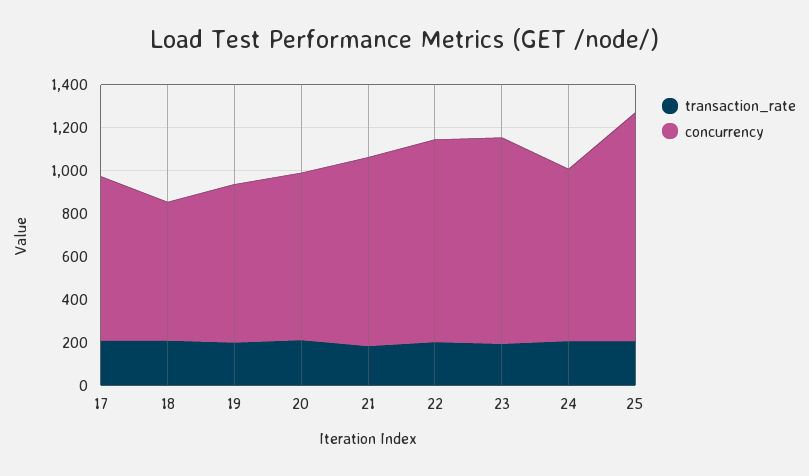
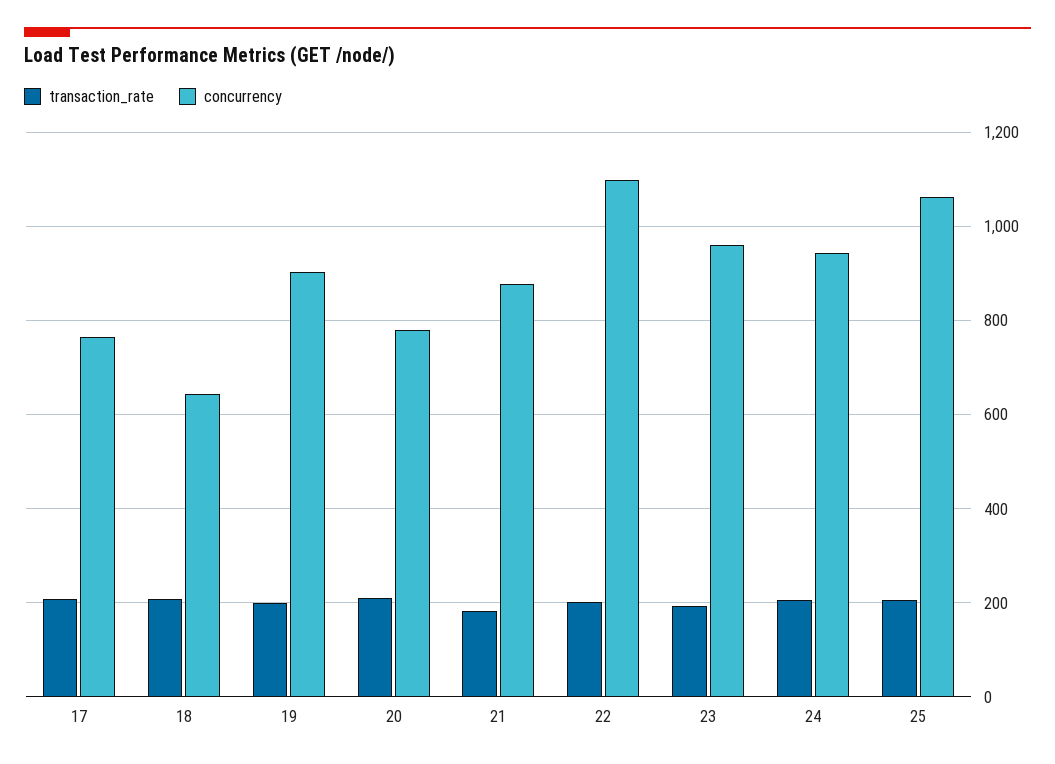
  {
    "transaction_rate": {
      "17": 200,
      "18": 200,
      "19": 200,
      "20": 220,
      "21": 180,
      "22": 200,
      "23": 200,
      "24": 200,
      "25": 200
    },
    "concurrency": {
      "17": 760,
      "18": 640,
-     "19": 750,
+     "19": 900,
      "20": 780,
      "21": 880,
-     "22": 950,
+     "22": 1100,
      "23": 960,
-     "24": 800,
+     "24": 940,
      "25": 1060
    }
  }

